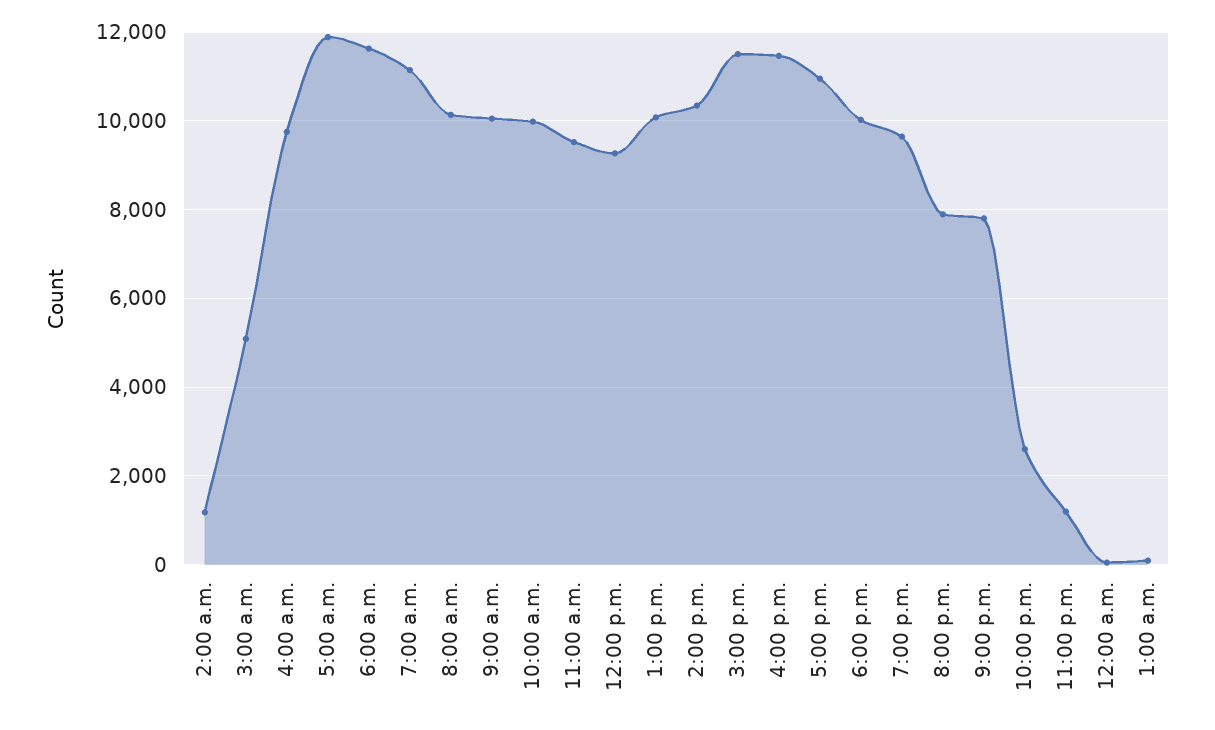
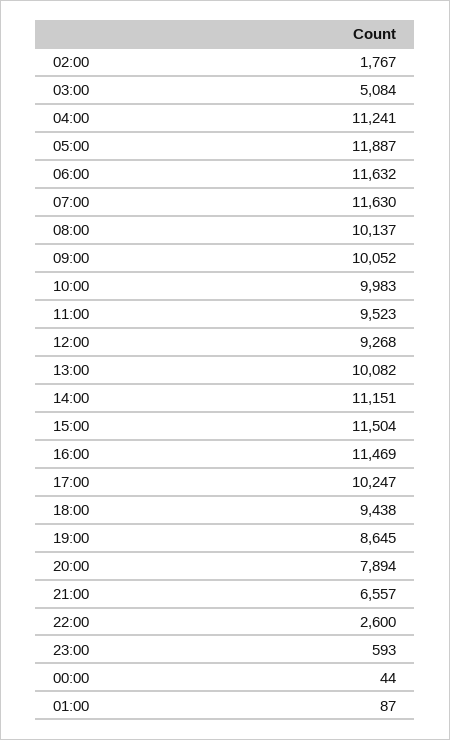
  {
-   "2:00 a.m.": 1200,
+   "2:00 a.m.": 1767,
    "3:00 a.m.": 5084,
-   "4:00 a.m.": 9800,
+   "4:00 a.m.": 11241,
    "5:00 a.m.": 11887,
    "6:00 a.m.": 11632,
-   "7:00 a.m.": 11200,
+   "7:00 a.m.": 11630,
    "8:00 a.m.": 10137,
    "9:00 a.m.": 10052,
    "10:00 a.m.": 9983,
    "11:00 a.m.": 9523,
    "12:00 p.m.": 9268,
    "1:00 p.m.": 10082,
-   "2:00 p.m.": 10400,
+   "2:00 p.m.": 11151,
    "3:00 p.m.": 11504,
    "4:00 p.m.": 11469,
-   "5:00 p.m.": 11000,
+   "5:00 p.m.": 10247,
-   "6:00 p.m.": 10000,
+   "6:00 p.m.": 9438,
-   "7:00 p.m.": 9600,
+   "7:00 p.m.": 8645,
    "8:00 p.m.": 7894,
-   "9:00 p.m.": 7800,
+   "9:00 p.m.": 6557,
    "10:00 p.m.": 2600,
-   "11:00 p.m.": 1200,
+   "11:00 p.m.": 593,
    "12:00 a.m.": 44,
    "1:00 a.m.": 87
  }

